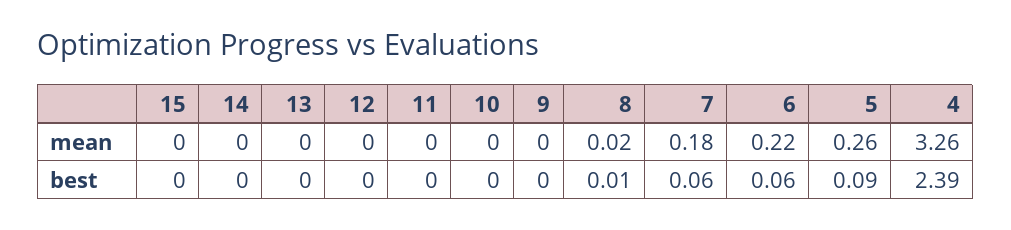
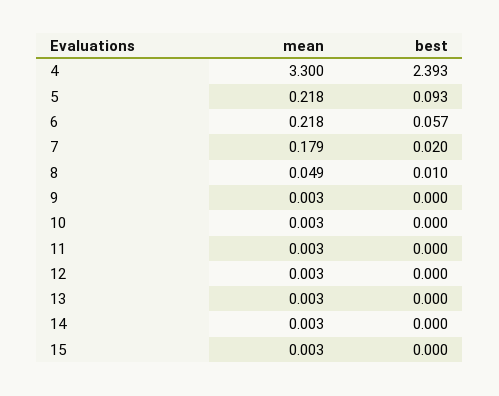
  {
    "15": {
      "mean": 0.003,
      "best": 0
    },
    "14": {
      "mean": 0.003,
      "best": 0
    },
    "13": {
      "mean": 0.003,
      "best": 0
    },
    "12": {
      "mean": 0.003,
      "best": 0
    },
    "11": {
      "mean": 0.003,
      "best": 0
    },
    "10": {
      "mean": 0.003,
      "best": 0
    },
    "9": {
      "mean": 0.003,
      "best": 0
    },
    "8": {
-     "mean": 0.02,
+     "mean": 0.049,
      "best": 0.01
    },
    "7": {
      "mean": 0.179,
-     "best": 0.06
+     "best": 0.02
    },
    "6": {
      "mean": 0.218,
      "best": 0.057
    },
    "5": {
-     "mean": 0.26,
+     "mean": 0.218,
      "best": 0.093
    },
    "4": {
-     "mean": 3.26,
+     "mean": 3.3,
      "best": 2.393
    }
  }

